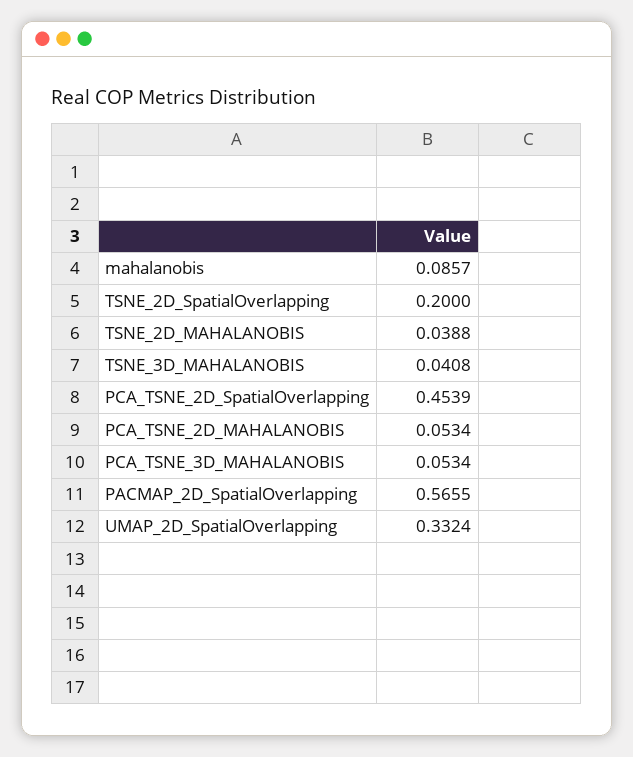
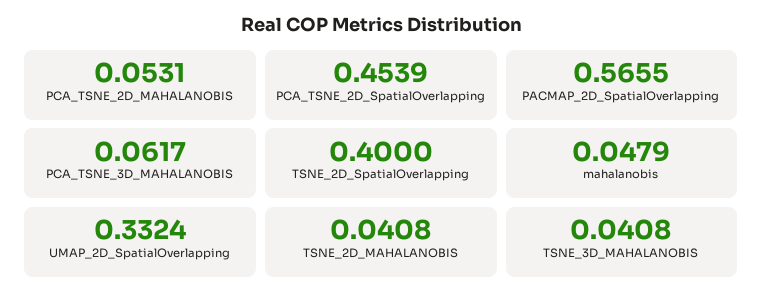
  {
-   "mahalanobis": 0.0857,
+   "mahalanobis": 0.0479,
-   "TSNE_2D_SpatialOverlapping": 0.2,
+   "TSNE_2D_SpatialOverlapping": 0.4,
-   "TSNE_2D_MAHALANOBIS": 0.0388,
+   "TSNE_2D_MAHALANOBIS": 0.0408,
    "TSNE_3D_MAHALANOBIS": 0.0408,
    "PCA_TSNE_2D_SpatialOverlapping": 0.4539,
-   "PCA_TSNE_2D_MAHALANOBIS": 0.0534,
+   "PCA_TSNE_2D_MAHALANOBIS": 0.0531,
-   "PCA_TSNE_3D_MAHALANOBIS": 0.0534,
+   "PCA_TSNE_3D_MAHALANOBIS": 0.0617,
    "PACMAP_2D_SpatialOverlapping": 0.5655,
    "UMAP_2D_SpatialOverlapping": 0.3324
  }

